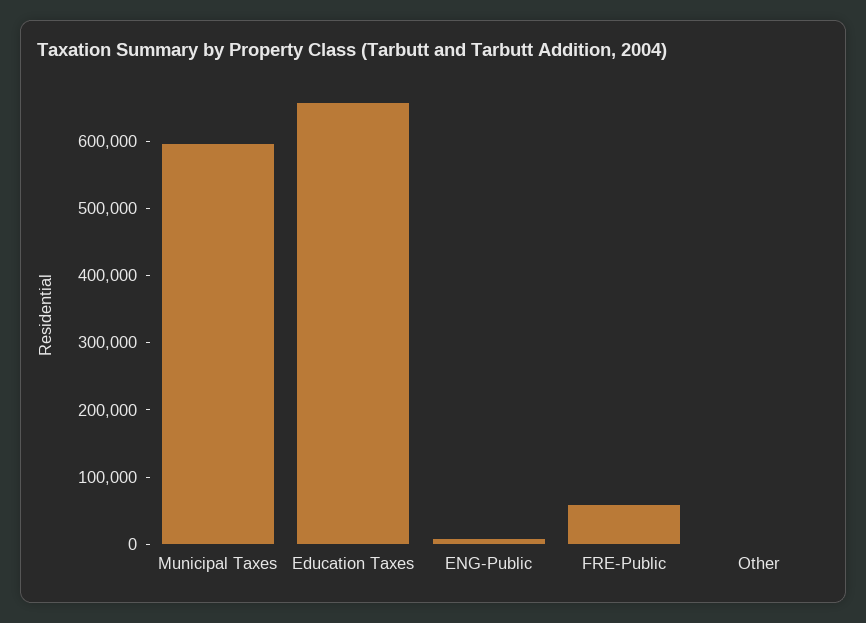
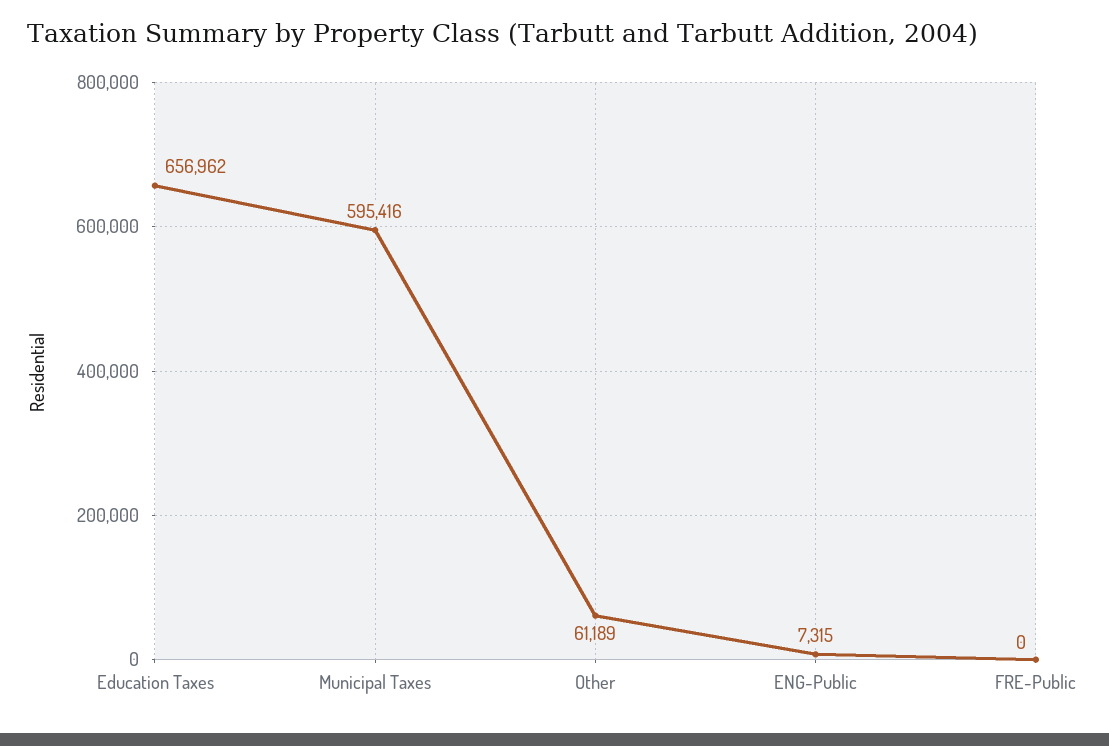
  {
    "Municipal Taxes": 595416,
    "Education Taxes": 656962,
    "ENG-Public": 7315,
-   "FRE-Public": 60000,
+   "FRE-Public": 0,
-   "Other": 0
+   "Other": 61189
  }

